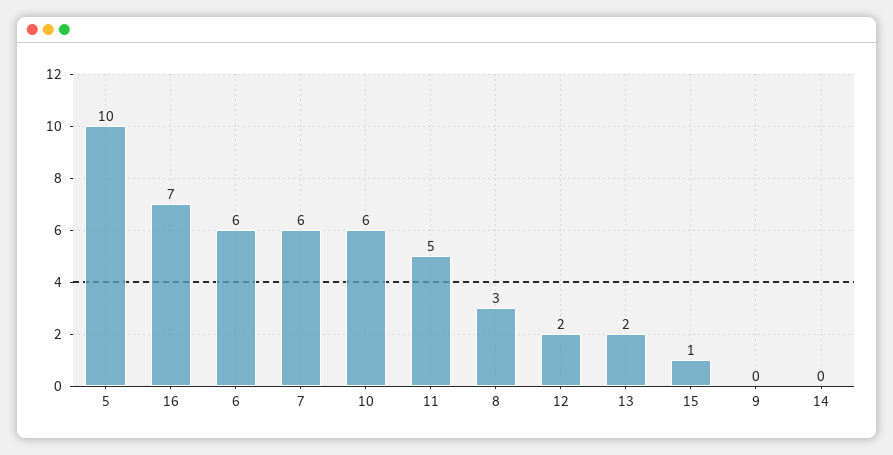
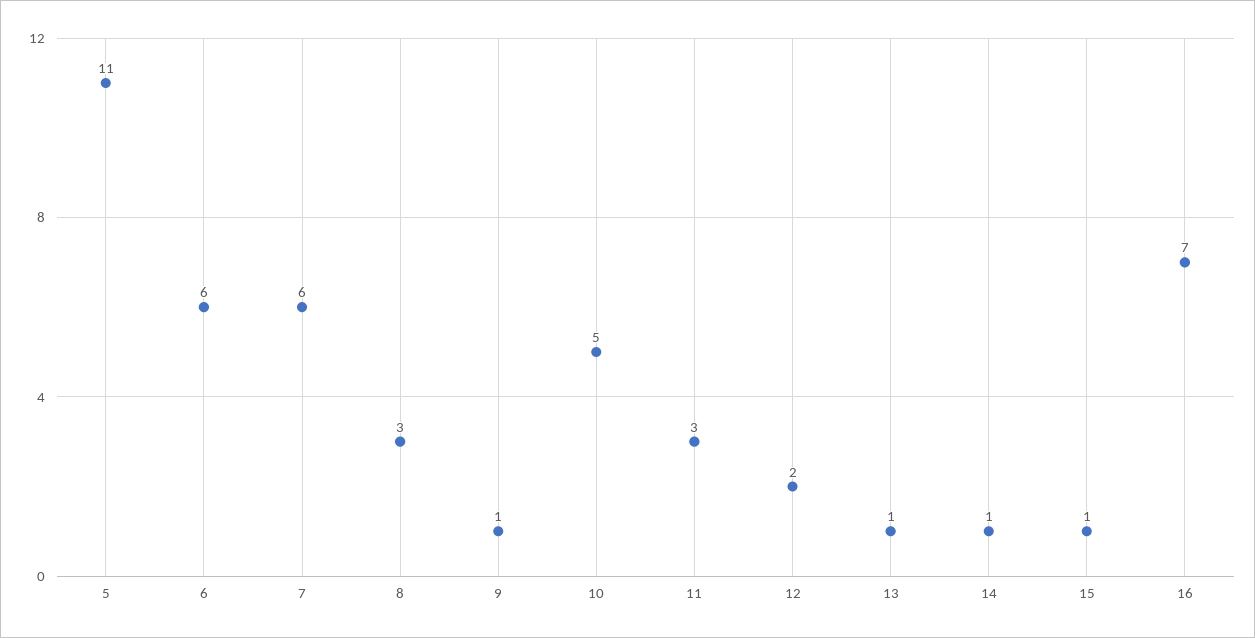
  {
-   "5": 10,
+   "5": 11,
    "16": 7,
    "6": 6,
    "7": 6,
-   "10": 6,
+   "10": 5,
-   "11": 5,
+   "11": 3,
    "8": 3,
    "12": 2,
-   "13": 2,
+   "13": 1,
    "15": 1,
-   "9": 0,
+   "9": 1,
-   "14": 0
+   "14": 1
  }

